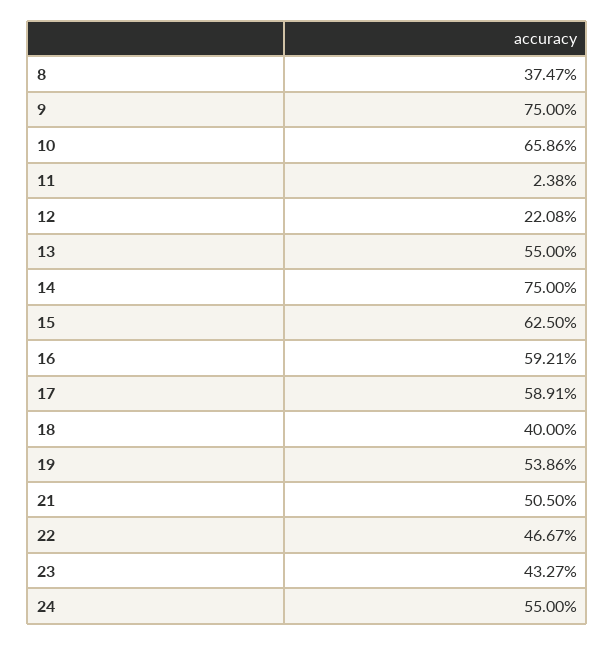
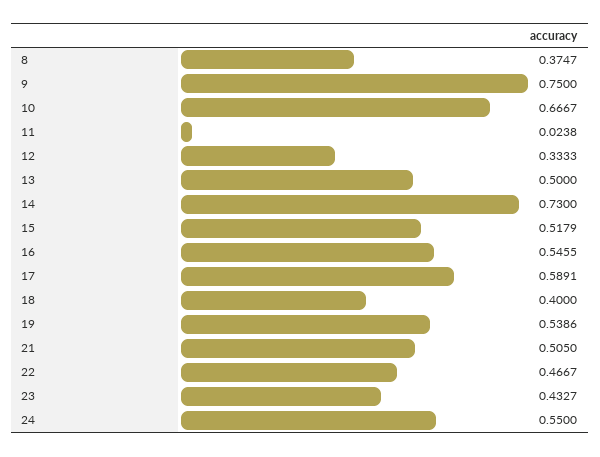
  {
    "8": 0.3747,
    "9": 0.75,
-   "10": 0.6586,
+   "10": 0.6667,
    "11": 0.0238,
-   "12": 0.2208,
+   "12": 0.3333,
-   "13": 0.55,
+   "13": 0.5,
-   "14": 0.75,
+   "14": 0.73,
-   "15": 0.625,
+   "15": 0.5179,
-   "16": 0.5921,
+   "16": 0.5455,
    "17": 0.5891,
    "18": 0.4,
    "19": 0.5386,
    "21": 0.505,
    "22": 0.4667,
    "23": 0.4327,
    "24": 0.55
  }

